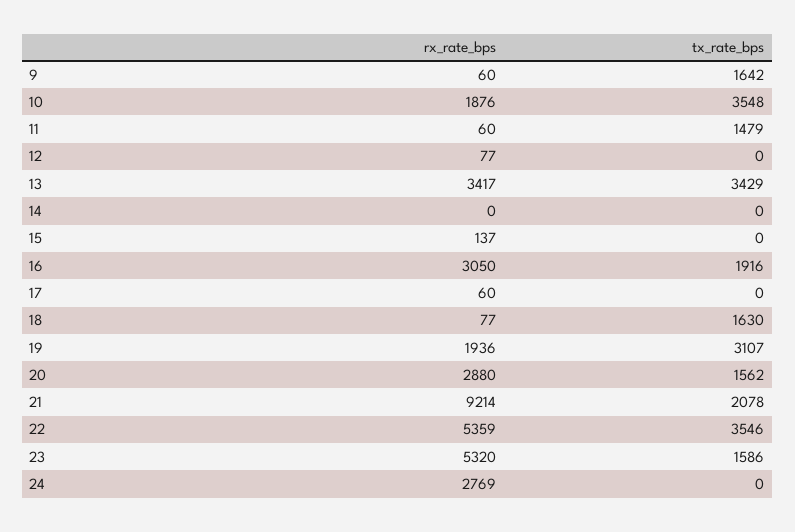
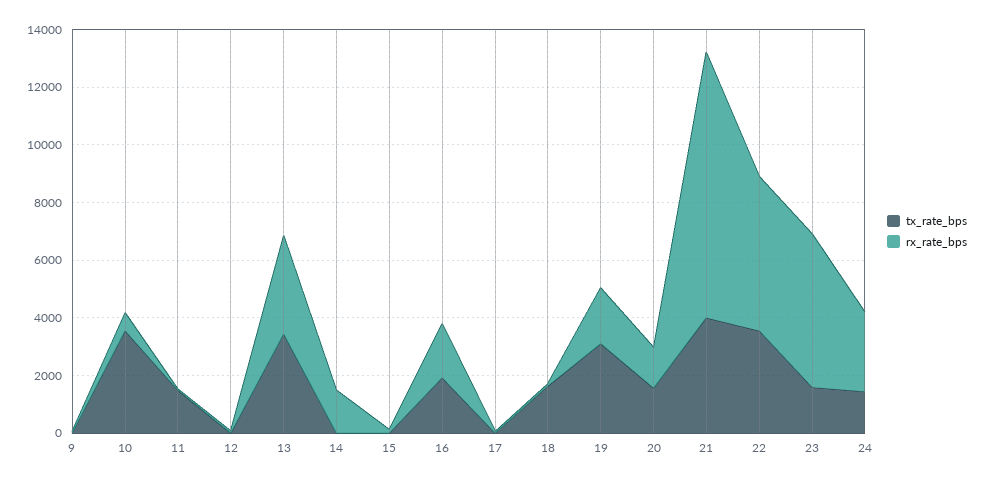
  {
    "rx_rate_bps": {
      "9": 60,
-     "10": 1876,
+     "10": 500,
      "11": 60,
      "12": 77,
      "13": 3417,
-     "14": 0,
+     "14": 1500,
      "15": 137,
-     "16": 3050,
+     "16": 2000,
      "17": 60,
      "18": 77,
      "19": 1936,
-     "20": 2880,
+     "20": 1500,
      "21": 9214,
      "22": 5359,
      "23": 5320,
      "24": 2769
    },
    "tx_rate_bps": {
-     "9": 1642,
+     "9": 0,
      "10": 3548,
      "11": 1479,
      "12": 0,
      "13": 3429,
      "14": 0,
      "15": 0,
      "16": 1916,
      "17": 0,
      "18": 1630,
      "19": 3107,
      "20": 1562,
-     "21": 2078,
+     "21": 4000,
      "22": 3546,
      "23": 1586,
-     "24": 0
+     "24": 1500
    }
  }

